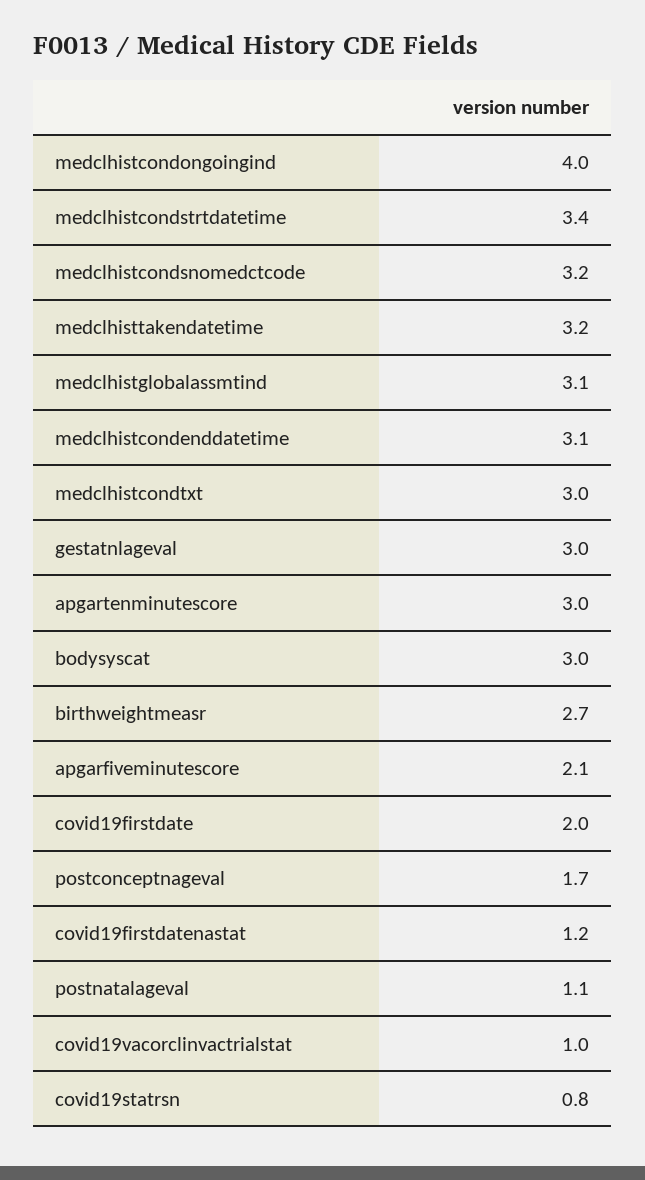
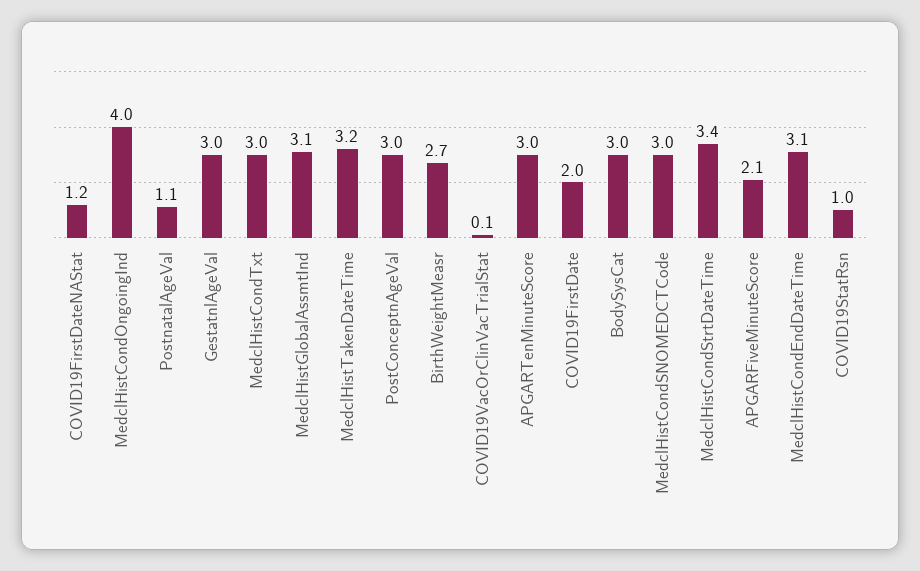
  {
    "medclhistcondongoingind": 4,
    "medclhistcondstrtdatetime": 3.4,
-   "medclhistcondsnomedctcode": 3.2,
+   "medclhistcondsnomedctcode": 3,
    "medclhisttakendatetime": 3.2,
    "medclhistglobalassmtind": 3.1,
    "medclhistcondenddatetime": 3.1,
    "medclhistcondtxt": 3,
    "gestatnlageval": 3,
    "apgartenminutescore": 3,
    "bodysyscat": 3,
    "birthweightmeasr": 2.7,
    "apgarfiveminutescore": 2.1,
    "covid19firstdate": 2,
-   "postconceptnageval": 1.7,
+   "postconceptnageval": 3,
    "covid19firstdatenastat": 1.2,
    "postnatalageval": 1.1,
-   "covid19vacorclinvactrialstat": 1,
+   "covid19vacorclinvactrialstat": 0.1,
-   "covid19statrsn": 0.8
+   "covid19statrsn": 1
  }

